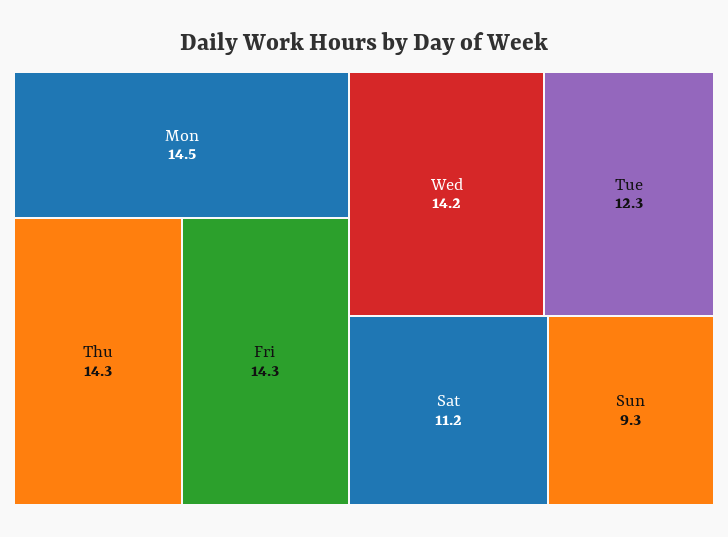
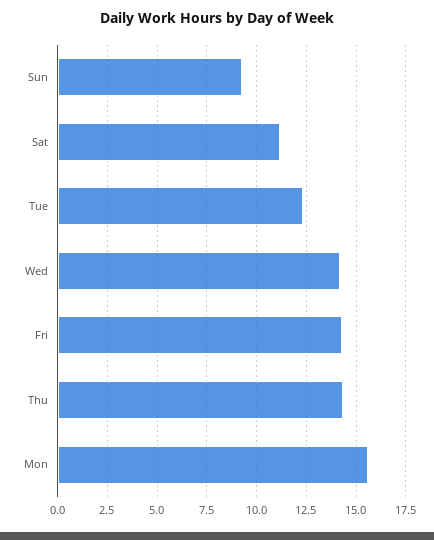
  {
-   "Mon": 14.5,
+   "Mon": 15.5,
    "Thu": 14.3,
    "Fri": 14.3,
    "Wed": 14.2,
    "Tue": 12.3,
    "Sat": 11.2,
    "Sun": 9.3
  }

